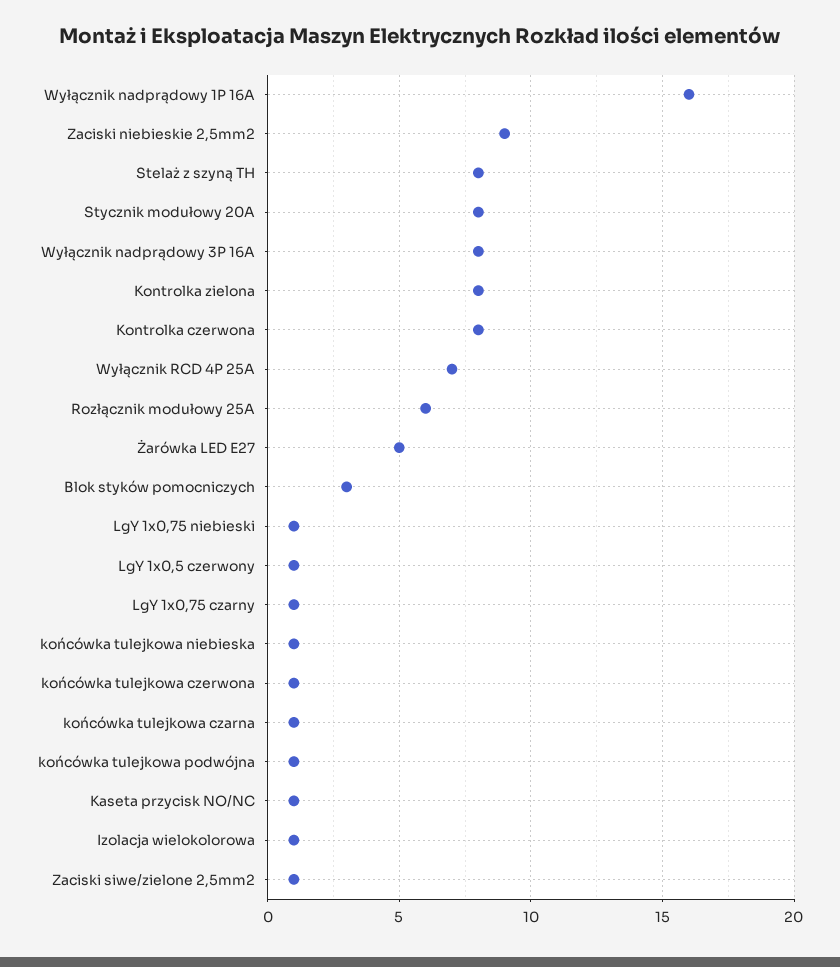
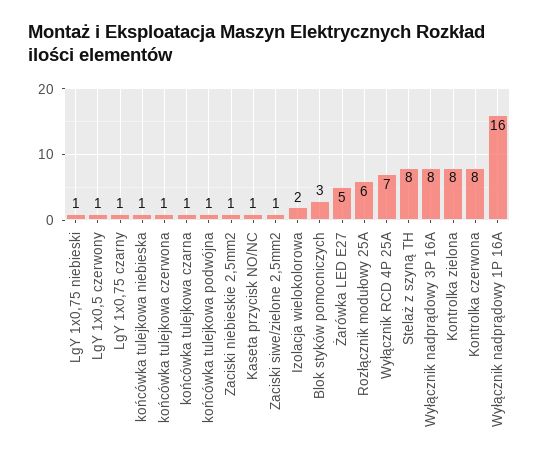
  {
    "Wyłącznik nadprądowy 1P 16A": 16,
-   "Zaciski niebieskie 2,5mm2": 9,
+   "Zaciski niebieskie 2,5mm2": 1,
    "Stelaż z szyną TH": 8,
-   "Stycznik modułowy 20A": 8,
    "Wyłącznik nadprądowy 3P 16A": 8,
    "Kontrolka zielona": 8,
    "Kontrolka czerwona": 8,
    "Wyłącznik RCD 4P 25A": 7,
    "Rozłącznik modułowy 25A": 6,
    "Żarówka LED E27": 5,
    "Blok styków pomocniczych": 3,
    "LgY 1x0,75 niebieski": 1,
    "LgY 1x0,5 czerwony": 1,
    "LgY 1x0,75 czarny": 1,
    "końcówka tulejkowa niebieska": 1,
    "końcówka tulejkowa czerwona": 1,
    "końcówka tulejkowa czarna": 1,
    "końcówka tulejkowa podwójna": 1,
    "Kaseta przycisk NO/NC": 1,
-   "Izolacja wielokolorowa": 1,
+   "Izolacja wielokolorowa": 2,
    "Zaciski siwe/zielone 2,5mm2": 1
  }

